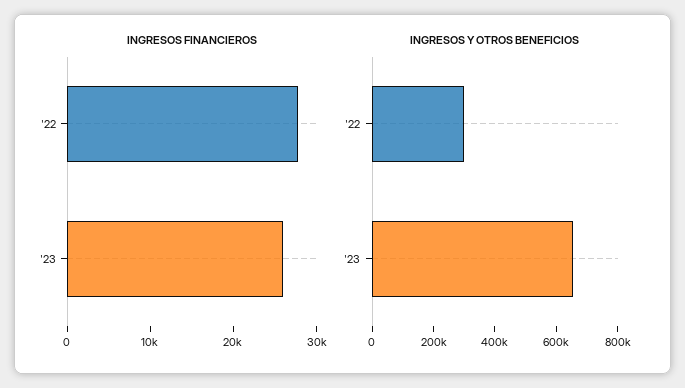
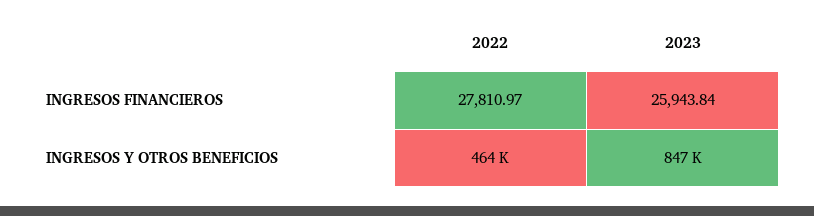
  {
    "INGRESOS FINANCIEROS": {
      "'22": 27810.97,
      "'23": 25943.84
    },
    "INGRESOS Y OTROS BENEFICIOS": {
-     "'22": 300000,
+     "'22": 464000,
-     "'23": 650000
+     "'23": 847000
    }
  }

